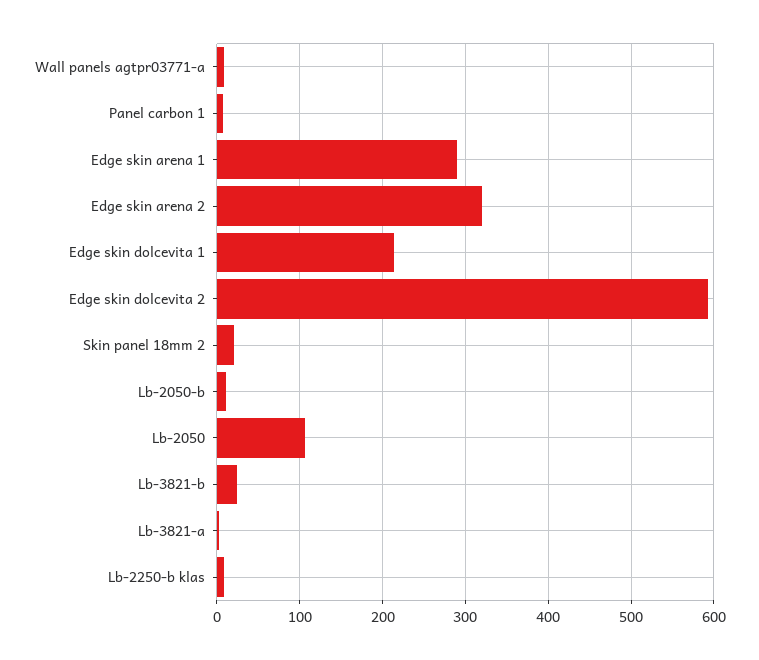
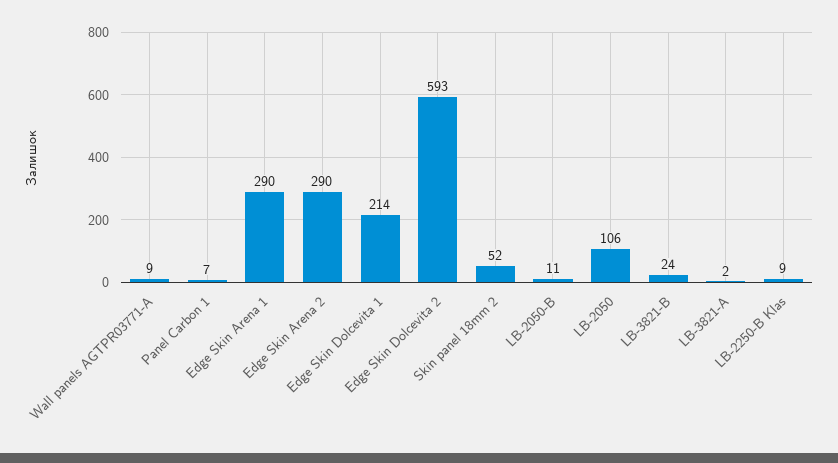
  {
    "Wall panels agtpr03771-a": 9,
    "Panel carbon 1": 7,
    "Edge skin arena 1": 290,
-   "Edge skin arena 2": 320,
+   "Edge skin arena 2": 290,
    "Edge skin dolcevita 1": 214,
    "Edge skin dolcevita 2": 593,
-   "Skin panel 18mm 2": 20,
+   "Skin panel 18mm 2": 52,
    "Lb-2050-b": 11,
    "Lb-2050": 106,
    "Lb-3821-b": 24,
    "Lb-3821-a": 2,
    "Lb-2250-b klas": 9
  }

